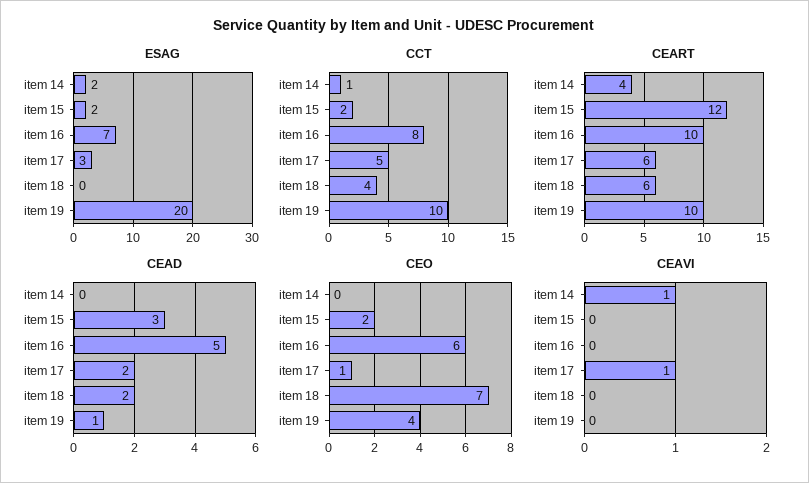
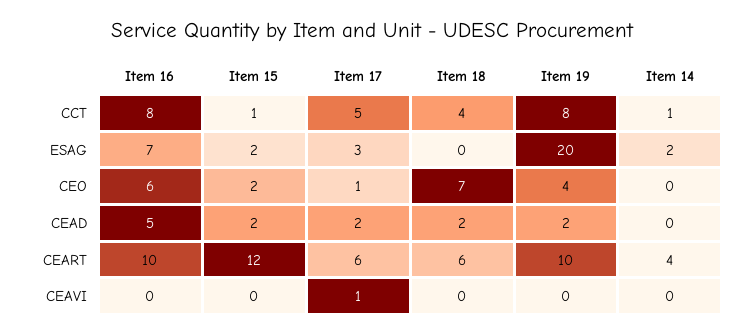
  {
    "ESAG": {
      "item 14": 2,
      "item 15": 2,
      "item 16": 7,
      "item 17": 3,
      "item 18": 0,
      "item 19": 20
    },
    "CCT": {
      "item 14": 1,
-     "item 15": 2,
+     "item 15": 1,
      "item 16": 8,
      "item 17": 5,
      "item 18": 4,
-     "item 19": 10
+     "item 19": 8
    },
    "CEART": {
      "item 14": 4,
      "item 15": 12,
      "item 16": 10,
      "item 17": 6,
      "item 18": 6,
      "item 19": 10
    },
    "CEAD": {
      "item 14": 0,
-     "item 15": 3,
+     "item 15": 2,
      "item 16": 5,
      "item 17": 2,
      "item 18": 2,
-     "item 19": 1
+     "item 19": 2
    },
    "CEO": {
      "item 14": 0,
      "item 15": 2,
      "item 16": 6,
      "item 17": 1,
      "item 18": 7,
      "item 19": 4
    },
    "CEAVI": {
-     "item 14": 1,
+     "item 14": 0,
      "item 15": 0,
      "item 16": 0,
      "item 17": 1,
      "item 18": 0,
      "item 19": 0
    }
  }

